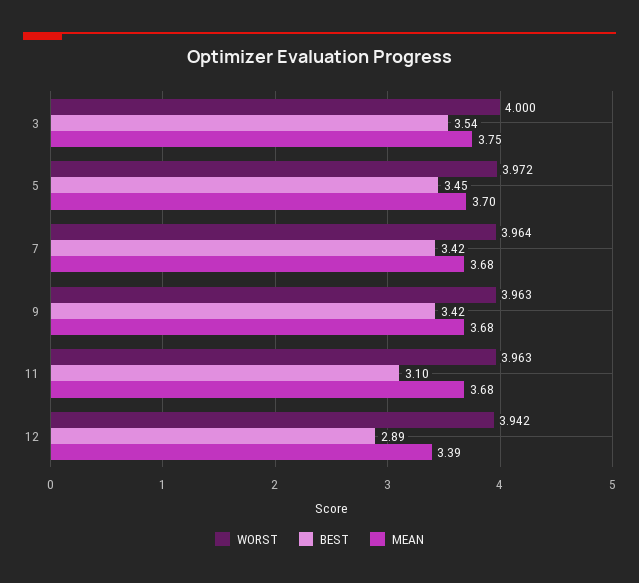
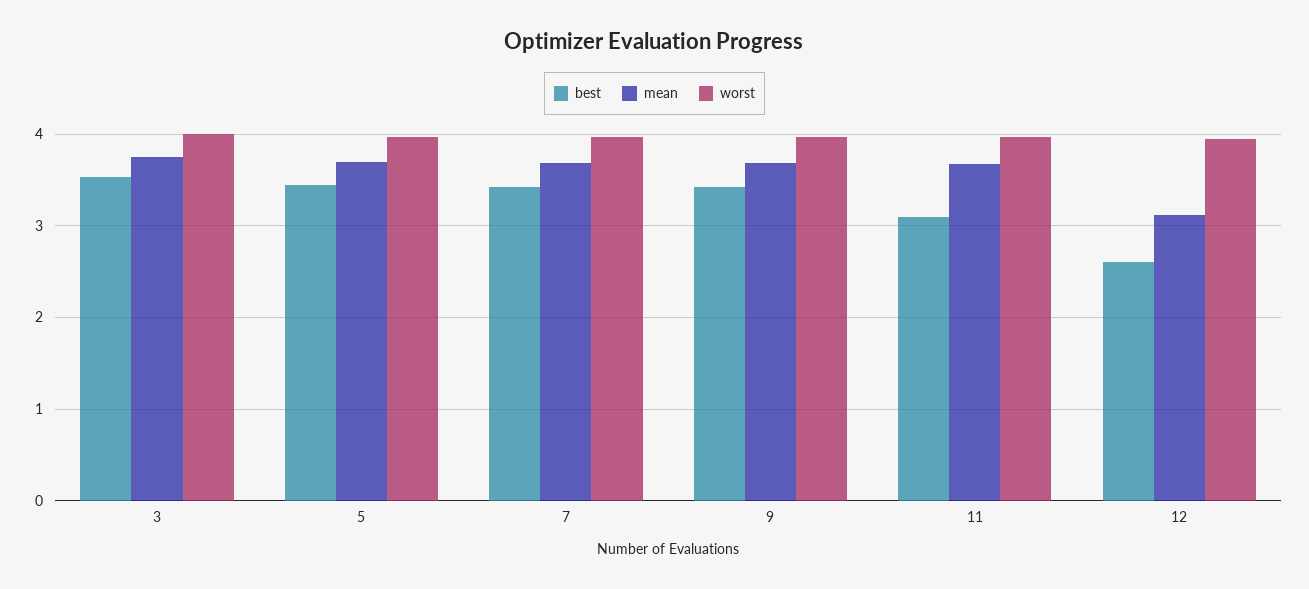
  {
    "WORST": {
      "3": 4,
      "5": 3.972,
      "7": 3.964,
      "9": 3.963,
      "11": 3.963,
      "12": 3.942
    },
    "BEST": {
      "3": 3.54,
      "5": 3.45,
      "7": 3.42,
      "9": 3.42,
      "11": 3.1,
-     "12": 2.89
+     "12": 2.6
    },
    "MEAN": {
      "3": 3.75,
      "5": 3.7,
      "7": 3.68,
      "9": 3.68,
      "11": 3.68,
-     "12": 3.39
+     "12": 3.1
    }
  }

